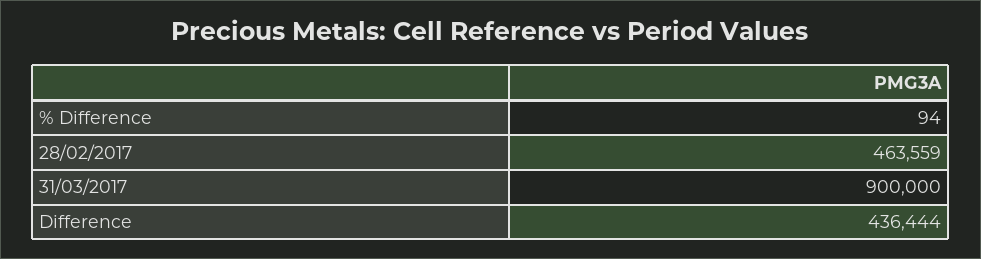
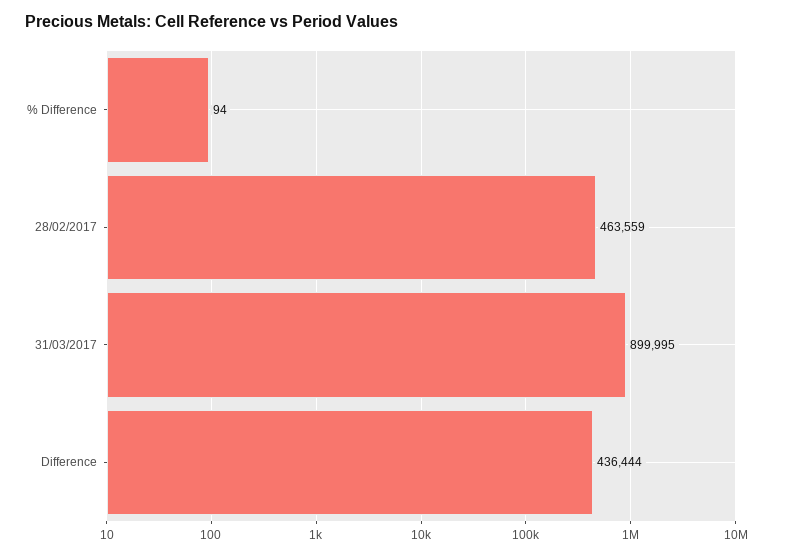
  {
    "% Difference": 94,
    "28/02/2017": 463559,
-   "31/03/2017": 900000,
+   "31/03/2017": 899995,
    "Difference": 436444
  }

